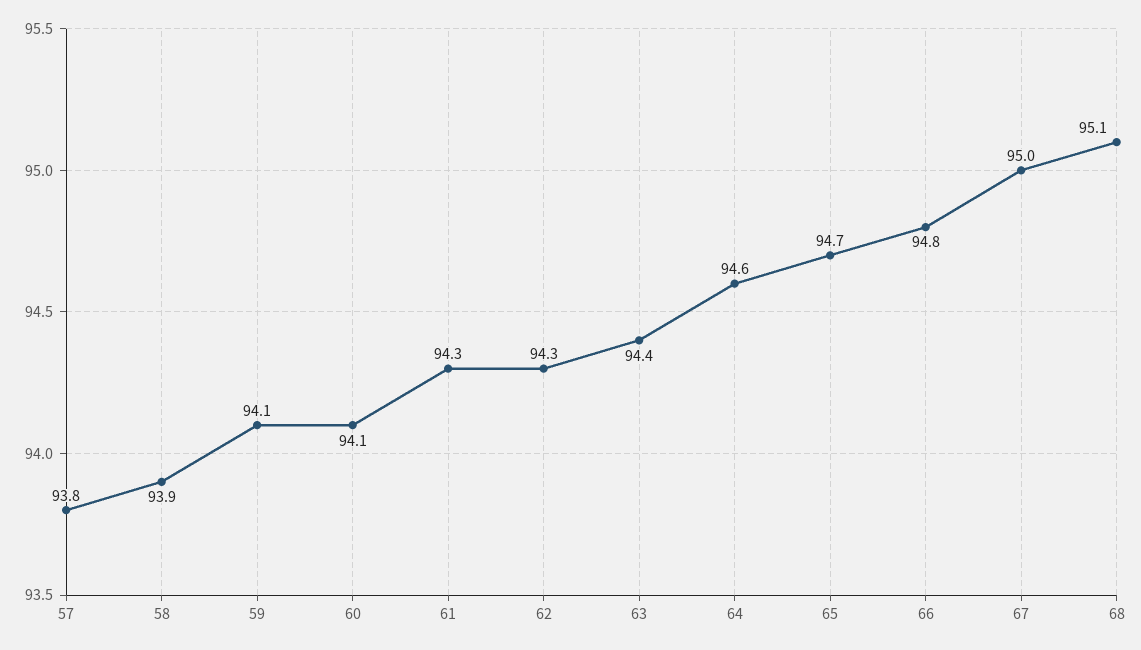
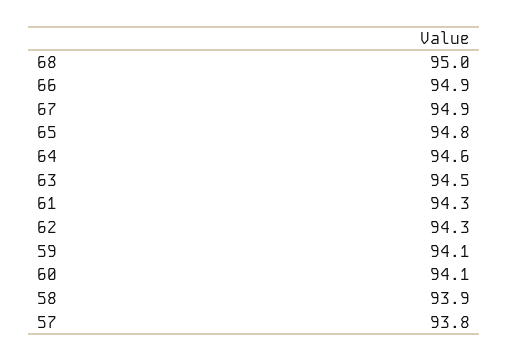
  {
    "57": 93.8,
    "58": 93.9,
    "59": 94.1,
    "60": 94.1,
    "61": 94.3,
    "62": 94.3,
-   "63": 94.4,
+   "63": 94.5,
    "64": 94.6,
-   "65": 94.7,
+   "65": 94.8,
-   "66": 94.8,
+   "66": 94.9,
-   "67": 95,
+   "67": 94.9,
-   "68": 95.1
+   "68": 95
  }

